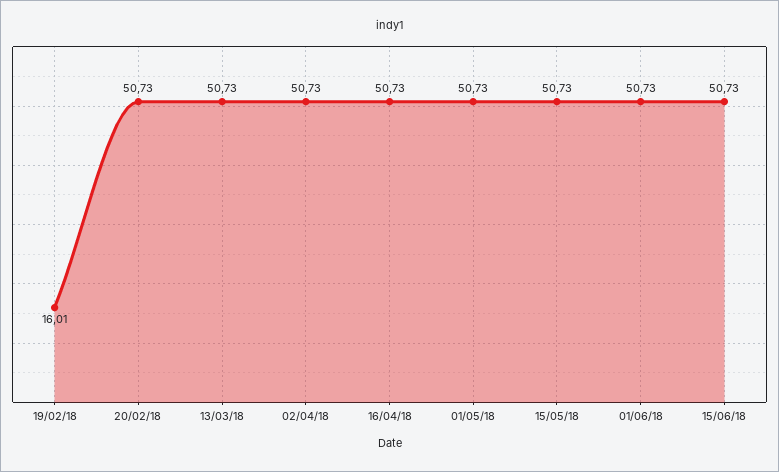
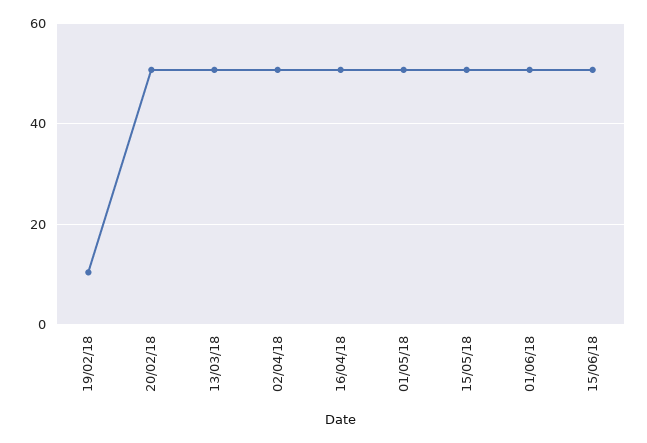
  {
-   "19/02/18": 16.01,
+   "19/02/18": 10,
    "20/02/18": 50.73,
    "13/03/18": 50.73,
    "02/04/18": 50.73,
    "16/04/18": 50.73,
    "01/05/18": 50.73,
    "15/05/18": 50.73,
    "01/06/18": 50.73,
    "15/06/18": 50.73
  }

